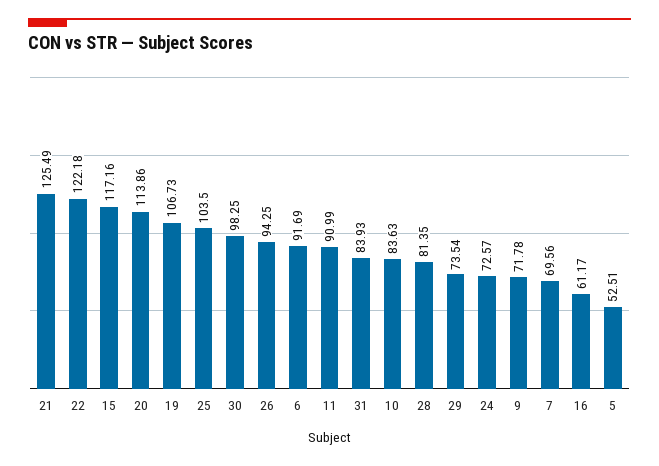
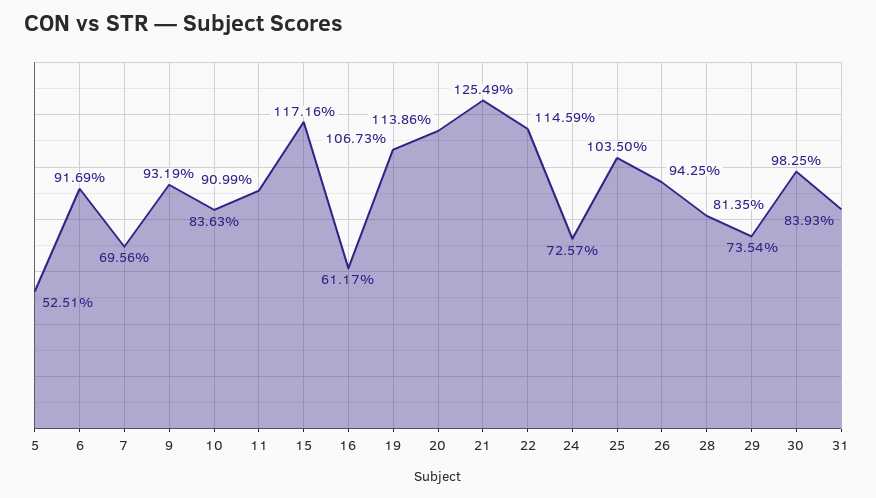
  {
    "21": 125.49,
-   "22": 122.18,
+   "22": 114.59,
    "15": 117.16,
    "20": 113.86,
    "19": 106.73,
    "25": 103.5,
    "30": 98.25,
    "26": 94.25,
    "6": 91.69,
    "11": 90.99,
    "31": 83.93,
    "10": 83.63,
    "28": 81.35,
    "29": 73.54,
    "24": 72.57,
-   "9": 71.78,
+   "9": 93.19,
    "7": 69.56,
    "16": 61.17,
    "5": 52.51
  }

